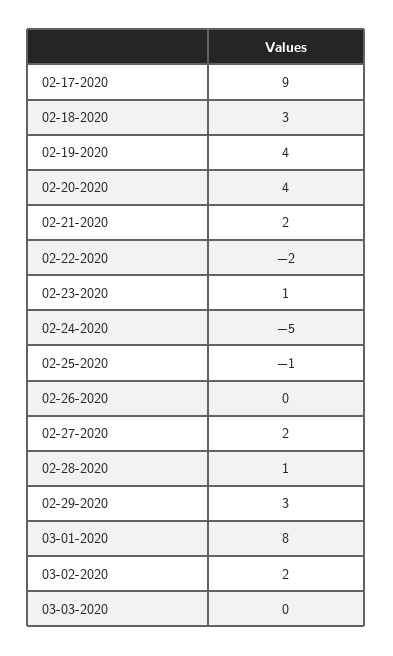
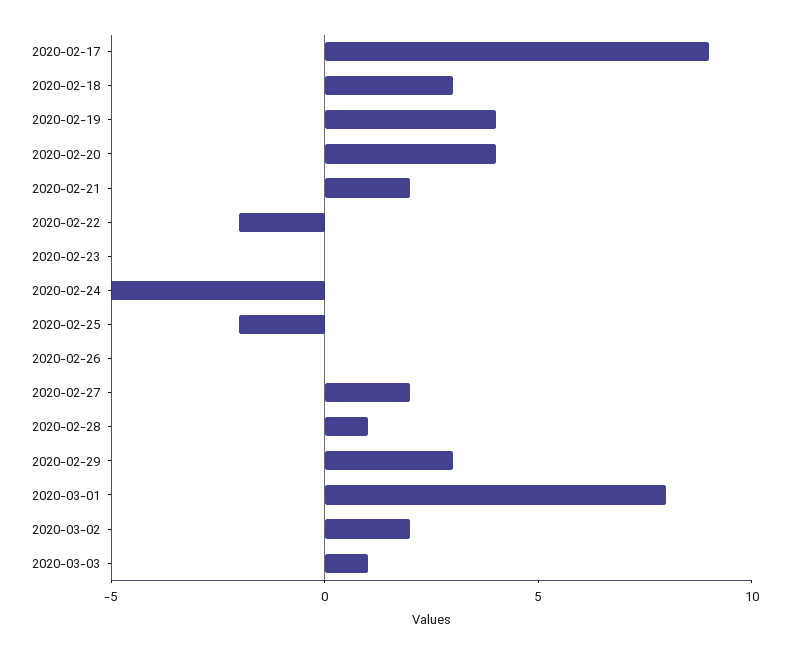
  {
    "02-17-2020": 9,
    "02-18-2020": 3,
    "02-19-2020": 4,
    "02-20-2020": 4,
    "02-21-2020": 2,
    "02-22-2020": -2,
-   "02-23-2020": 1,
+   "02-23-2020": 0,
    "02-24-2020": -5,
-   "02-25-2020": -1,
+   "02-25-2020": -2,
    "02-26-2020": 0,
    "02-27-2020": 2,
    "02-28-2020": 1,
    "02-29-2020": 3,
    "03-01-2020": 8,
    "03-02-2020": 2,
-   "03-03-2020": 0
+   "03-03-2020": 1
  }

